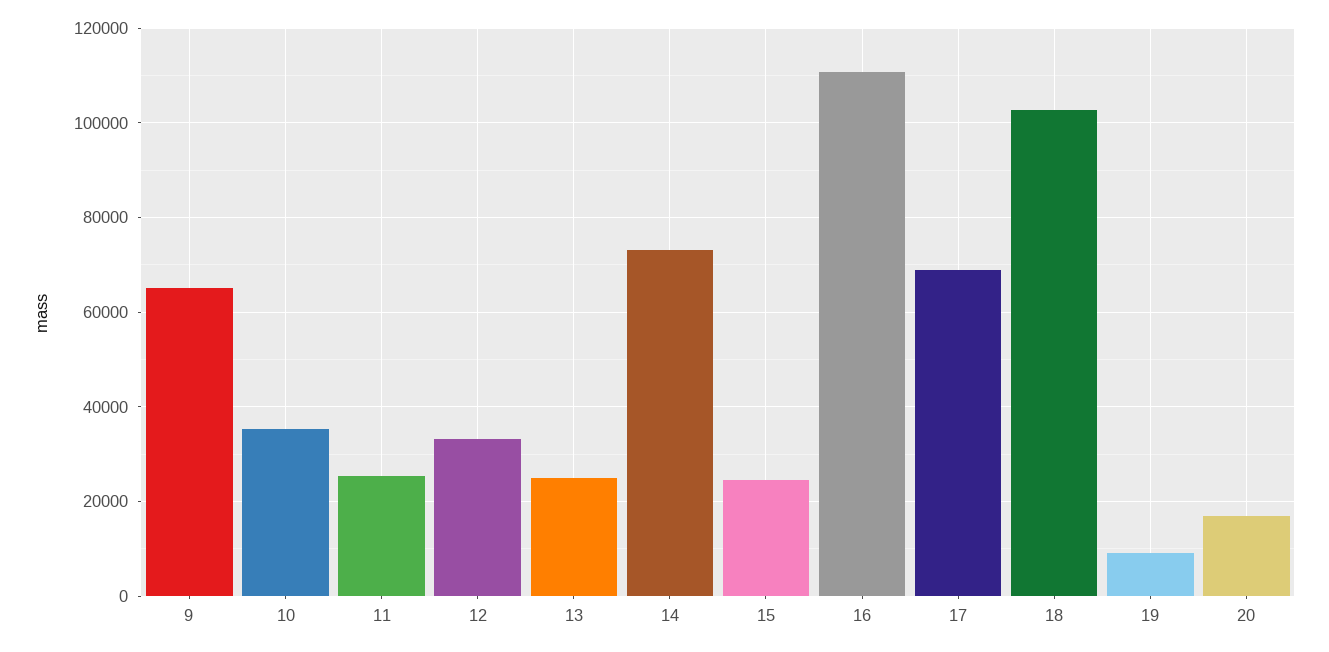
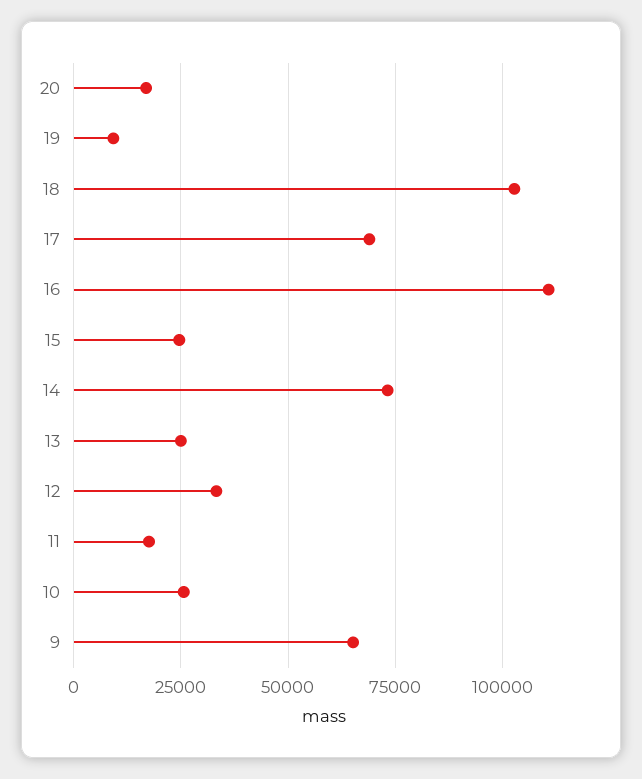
  {
    "9": 66000,
-   "10": 36000,
+   "10": 25000,
-   "11": 26000,
+   "11": 17500,
    "12": 34000,
    "13": 24000,
    "14": 74000,
    "15": 24000,
    "16": 110000,
    "17": 68000,
    "18": 102000,
    "19": 10000,
    "20": 16000
  }

